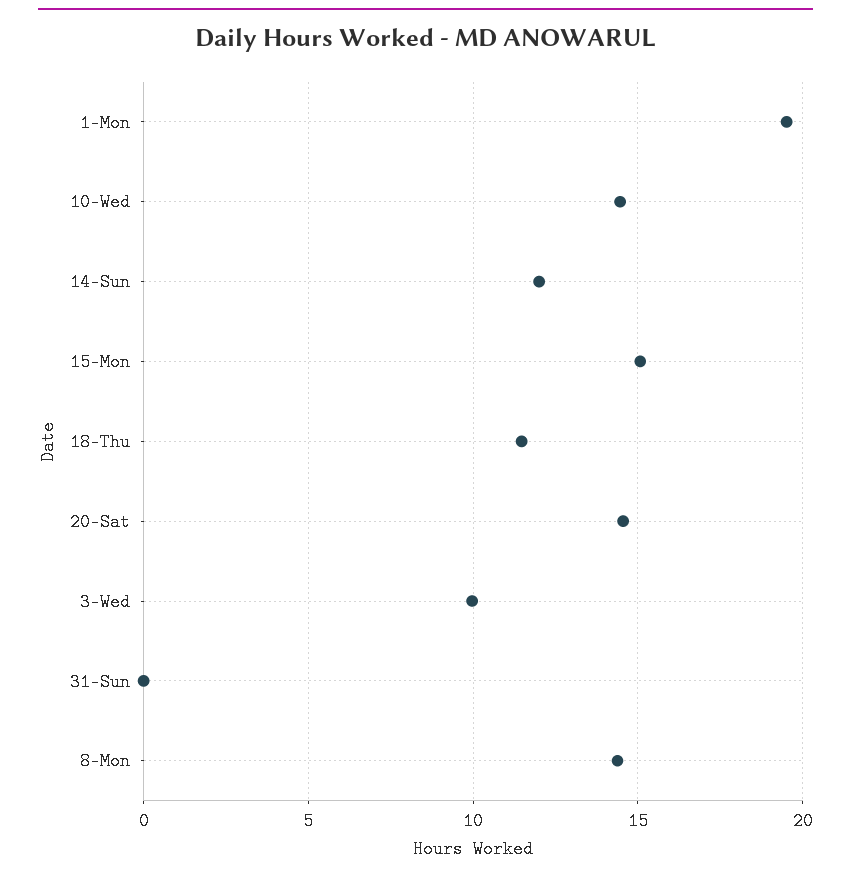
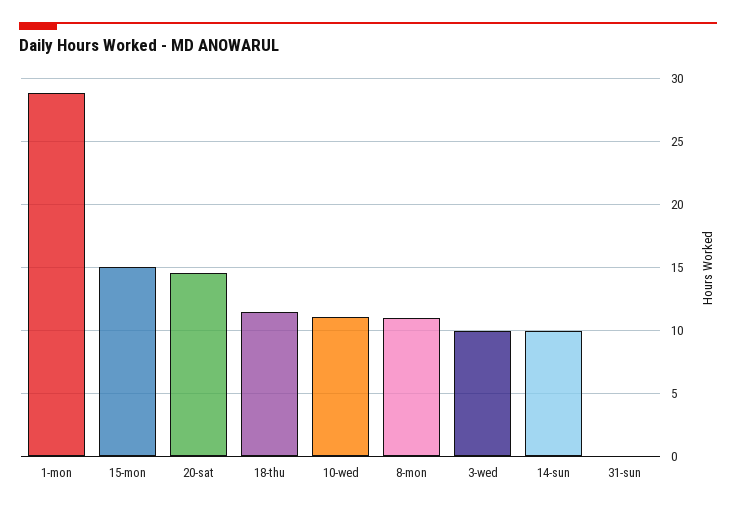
  {
-   "1-Mon": 19.5,
+   "1-Mon": 29,
-   "10-Wed": 14.5,
+   "10-Wed": 11,
-   "14-Sun": 12,
+   "14-Sun": 10,
    "15-Mon": 15,
    "18-Thu": 11.5,
    "20-Sat": 14.5,
    "3-Wed": 10,
    "31-Sun": 0,
-   "8-Mon": 14.5
+   "8-Mon": 11
  }

